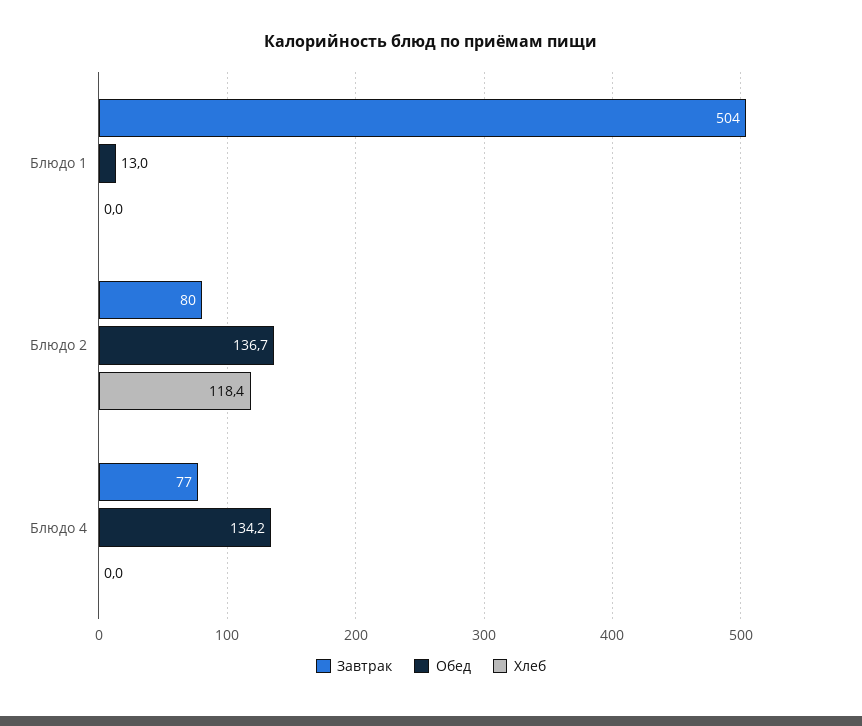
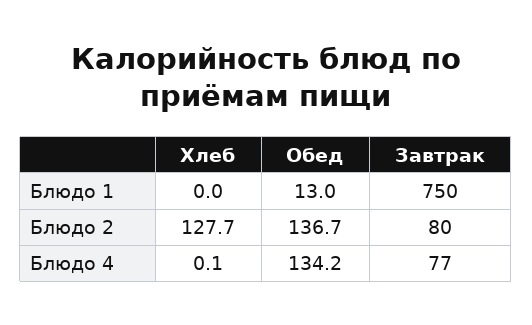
  {
    "Завтрак": {
-     "Блюдо 1": 504,
+     "Блюдо 1": 750,
      "Блюдо 2": 80,
      "Блюдо 4": 77
    },
    "Обед": {
      "Блюдо 1": 13,
      "Блюдо 2": 136.7,
      "Блюдо 4": 134.2
    },
    "Хлеб": {
      "Блюдо 1": 0,
-     "Блюдо 2": 118.4,
+     "Блюдо 2": 127.7,
-     "Блюдо 4": 0
+     "Блюдо 4": 0.1
    }
  }

